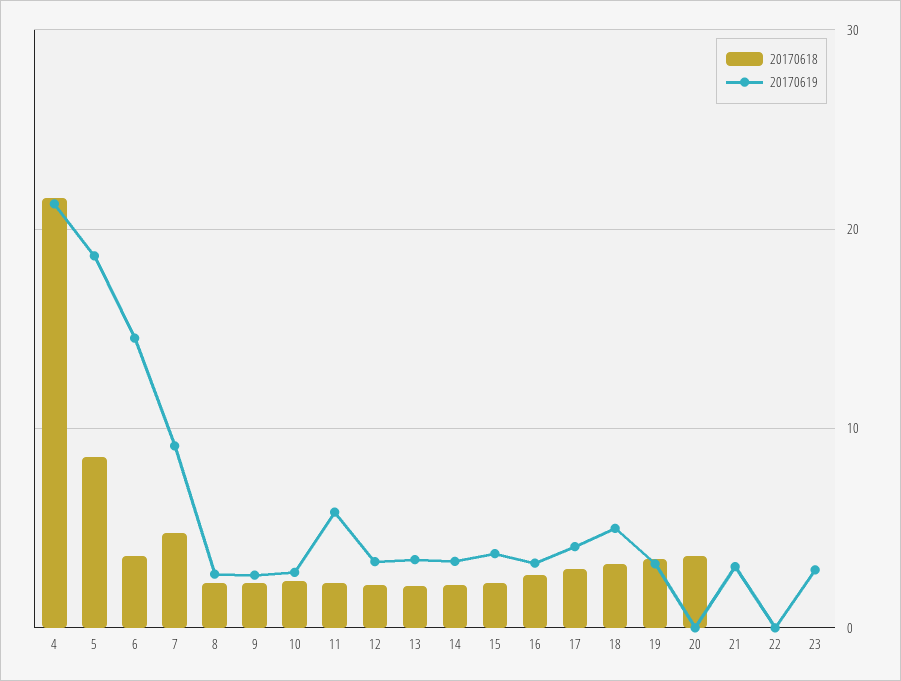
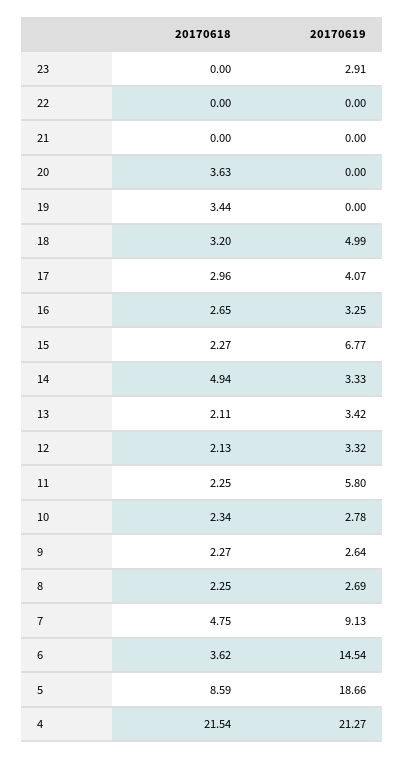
  {
    "20170618": {
      "4": 21.54,
      "5": 8.59,
      "6": 3.62,
      "7": 4.75,
      "8": 2.25,
      "9": 2.27,
      "10": 2.34,
      "11": 2.25,
      "12": 2.13,
      "13": 2.11,
-     "14": 2,
+     "14": 4.94,
      "15": 2.27,
      "16": 2.65,
      "17": 2.96,
      "18": 3.2,
      "19": 3.44,
      "20": 3.63,
      "21": 0,
      "22": 0,
      "23": 0
    },
    "20170619": {
      "4": 21.27,
      "5": 18.66,
      "6": 14.54,
      "7": 9.13,
      "8": 2.69,
      "9": 2.64,
      "10": 2.78,
      "11": 5.8,
      "12": 3.32,
      "13": 3.42,
      "14": 3.33,
-     "15": 4,
+     "15": 6.77,
      "16": 3.25,
      "17": 4.07,
      "18": 4.99,
-     "19": 3,
+     "19": 0,
      "20": 0,
-     "21": 3,
+     "21": 0,
      "22": 0,
      "23": 2.91
    }
  }

